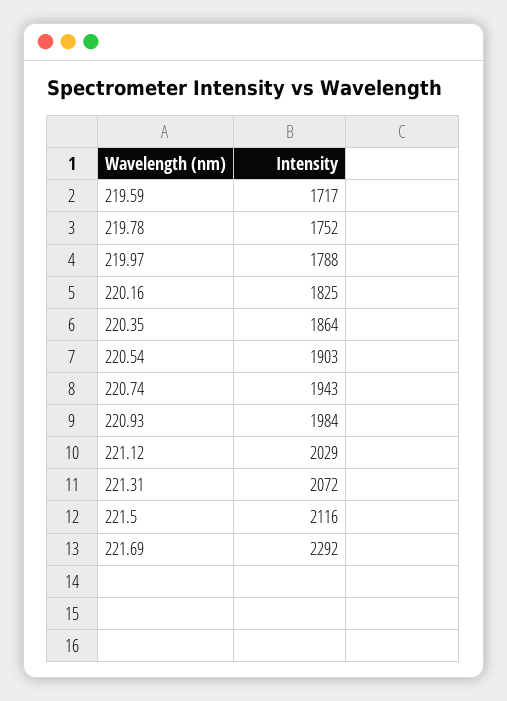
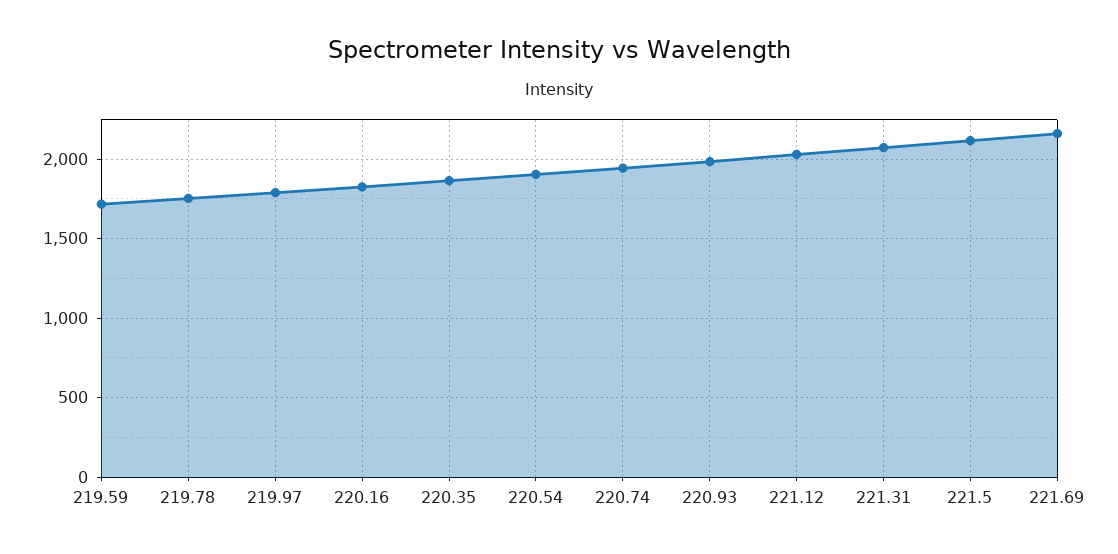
  {
    "219.59": 1717,
    "219.78": 1752,
    "219.97": 1788,
    "220.16": 1825,
    "220.35": 1864,
    "220.54": 1903,
    "220.74": 1943,
    "220.93": 1984,
    "221.12": 2029,
    "221.31": 2072,
    "221.5": 2116,
-   "221.69": 2292
+   "221.69": 2150
  }

